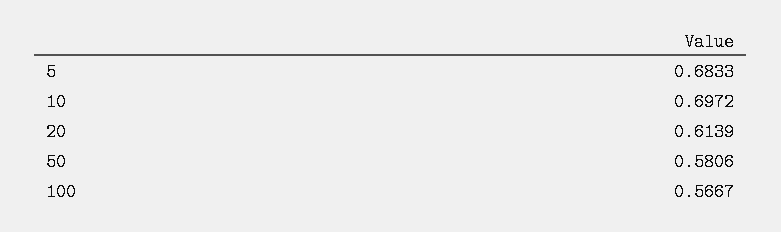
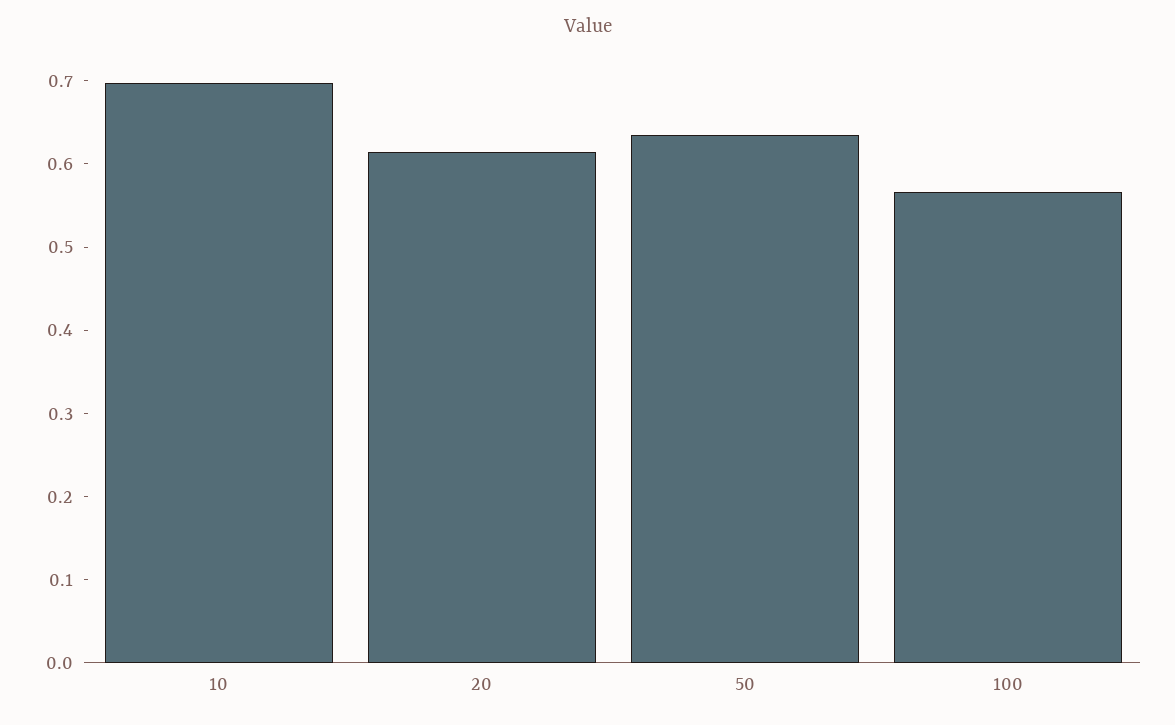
  {
-   "5": 0.6833,
    "10": 0.6972,
    "20": 0.6139,
-   "50": 0.5806,
+   "50": 0.64,
    "100": 0.5667
  }

